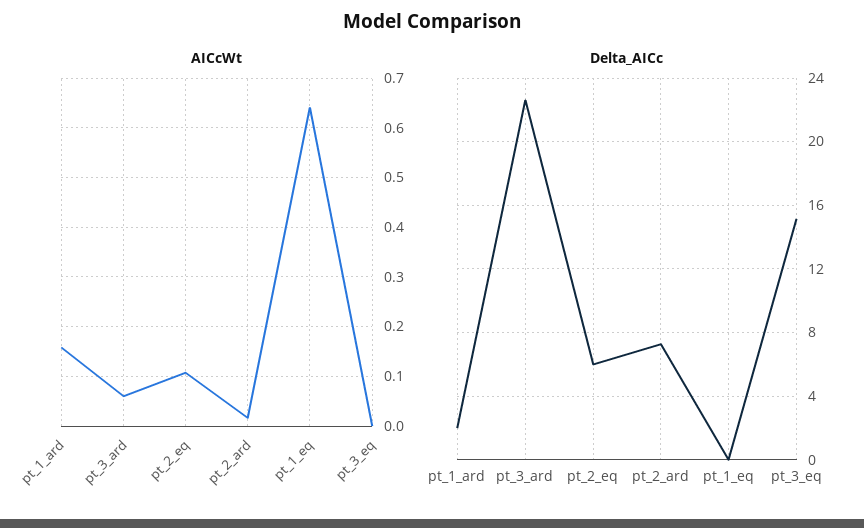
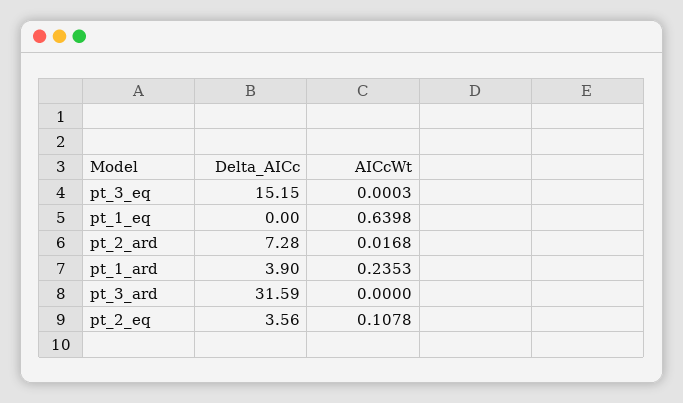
  {
    "AICcWt": {
-     "pt_1_ard": 0.16,
+     "pt_1_ard": 0.2353,
-     "pt_3_ard": 0.06,
+     "pt_3_ard": 0,
      "pt_2_eq": 0.1078,
      "pt_2_ard": 0.0168,
      "pt_1_eq": 0.6398,
      "pt_3_eq": 0.0003
    },
    "Delta_AICc": {
-     "pt_1_ard": 2,
+     "pt_1_ard": 3.9,
-     "pt_3_ard": 22.5,
+     "pt_3_ard": 31.59,
-     "pt_2_eq": 6,
+     "pt_2_eq": 3.56,
      "pt_2_ard": 7.28,
      "pt_1_eq": 0,
      "pt_3_eq": 15.15
    }
  }

